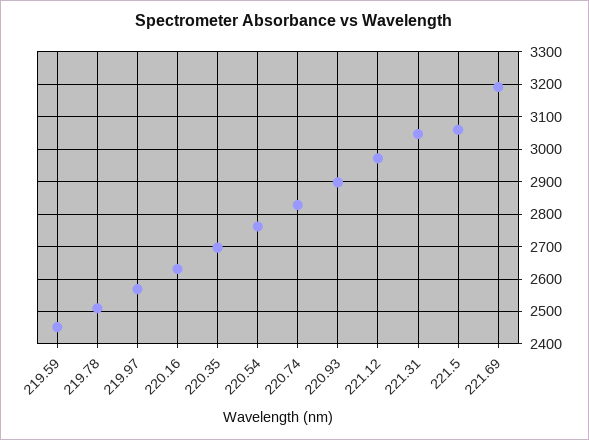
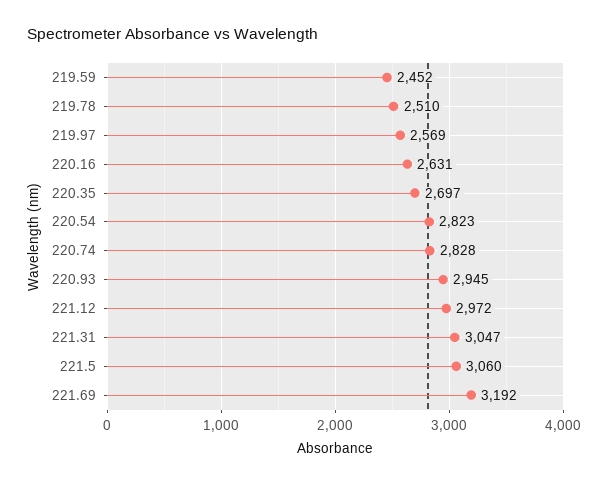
  {
    "219.59": 2452,
    "219.78": 2510,
    "219.97": 2569,
    "220.16": 2631,
    "220.35": 2697,
-   "220.54": 2760,
+   "220.54": 2823,
    "220.74": 2828,
-   "220.93": 2900,
+   "220.93": 2945,
    "221.12": 2972,
    "221.31": 3047,
    "221.5": 3060,
    "221.69": 3192
  }

